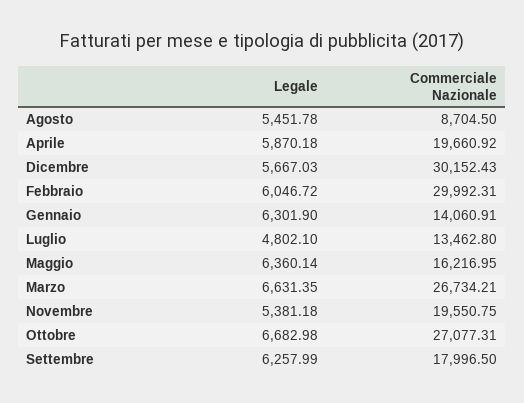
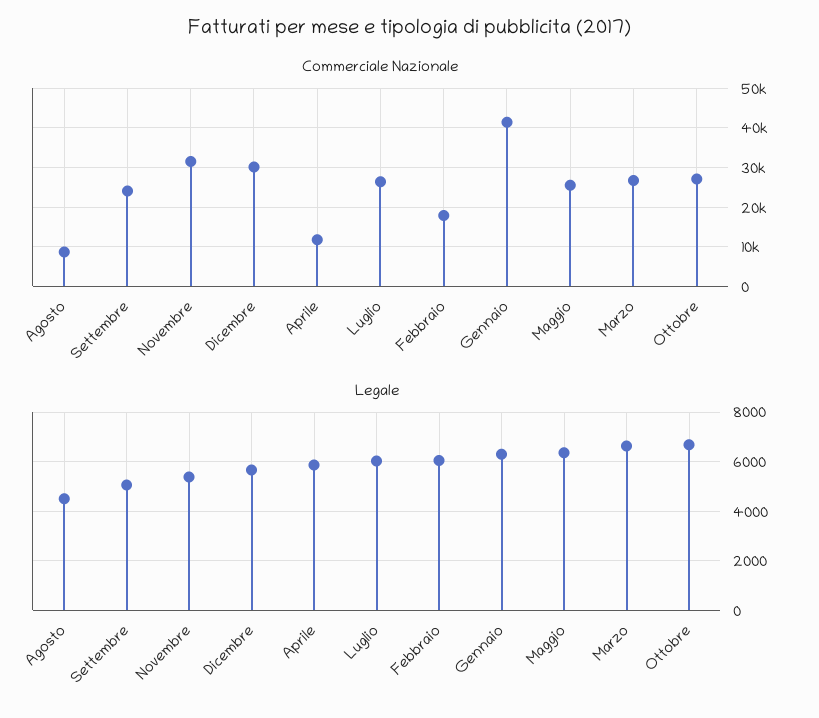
  {
    "Legale": {
-     "Agosto": 5451.78,
+     "Agosto": 4500,
      "Aprile": 5870.18,
      "Dicembre": 5667.03,
      "Febbraio": 6046.72,
      "Gennaio": 6301.9,
-     "Luglio": 4802.1,
+     "Luglio": 6000,
      "Maggio": 6360.14,
      "Marzo": 6631.35,
      "Novembre": 5381.18,
      "Ottobre": 6682.98,
-     "Settembre": 6257.99
+     "Settembre": 5000
    },
    "Commerciale Nazionale": {
      "Agosto": 8704.5,
-     "Aprile": 19660.92,
+     "Aprile": 12000,
      "Dicembre": 30152.43,
-     "Febbraio": 29992.31,
+     "Febbraio": 18000,
-     "Gennaio": 14060.91,
+     "Gennaio": 42000,
-     "Luglio": 13462.8,
+     "Luglio": 26000,
-     "Maggio": 16216.95,
+     "Maggio": 26000,
      "Marzo": 26734.21,
-     "Novembre": 19550.75,
+     "Novembre": 32000,
      "Ottobre": 27077.31,
-     "Settembre": 17996.5
+     "Settembre": 24000
    }
  }

